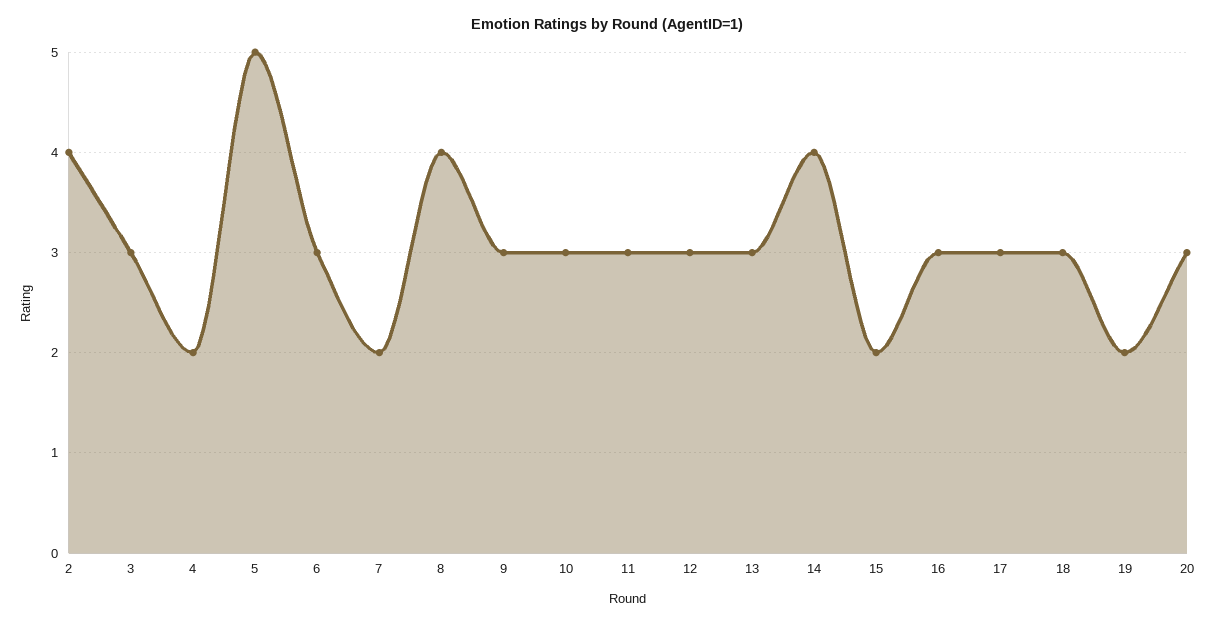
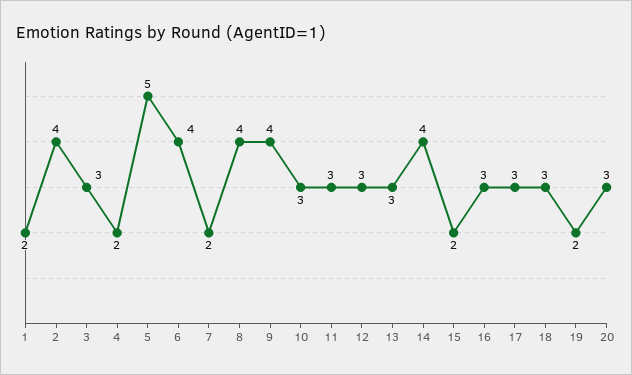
  {
    "2": 4,
    "3": 3,
    "4": 2,
    "5": 5,
-   "6": 3,
+   "6": 4,
    "7": 2,
    "8": 4,
-   "9": 3,
+   "9": 4,
    "10": 3,
    "11": 3,
    "12": 3,
    "13": 3,
    "14": 4,
    "15": 2,
    "16": 3,
    "17": 3,
    "18": 3,
    "19": 2,
-   "20": 3
+   "20": 3,
+   "1": 2
  }

